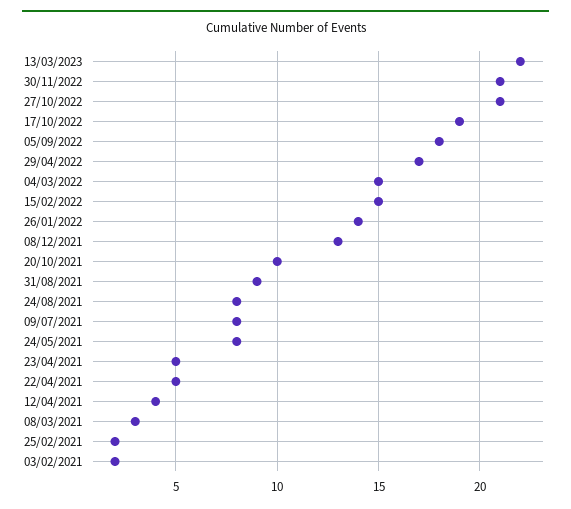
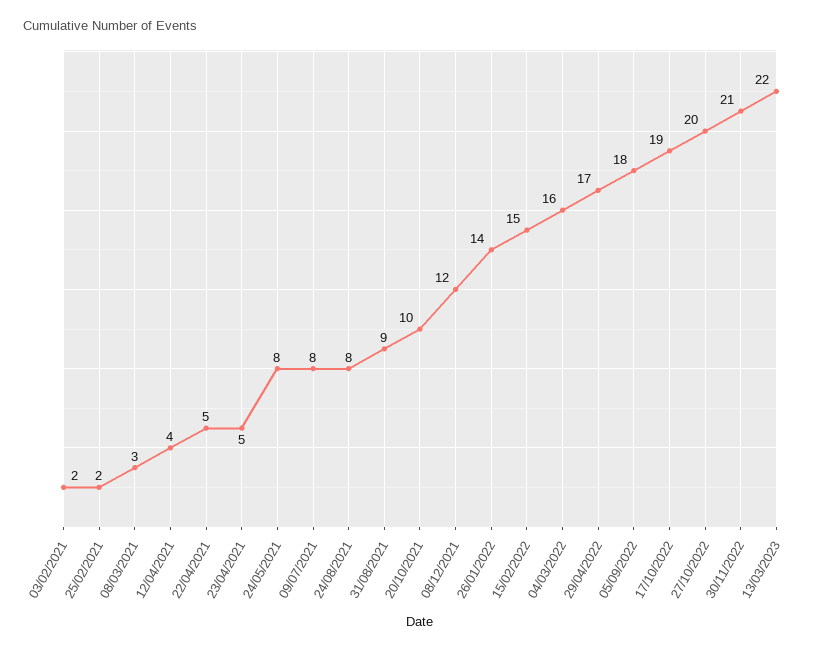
  {
    "13/03/2023": 22,
    "30/11/2022": 21,
-   "27/10/2022": 21,
+   "27/10/2022": 20,
    "17/10/2022": 19,
    "05/09/2022": 18,
    "29/04/2022": 17,
-   "04/03/2022": 15,
+   "04/03/2022": 16,
    "15/02/2022": 15,
    "26/01/2022": 14,
-   "08/12/2021": 13,
+   "08/12/2021": 12,
    "20/10/2021": 10,
    "31/08/2021": 9,
    "24/08/2021": 8,
    "09/07/2021": 8,
    "24/05/2021": 8,
    "23/04/2021": 5,
    "22/04/2021": 5,
    "12/04/2021": 4,
    "08/03/2021": 3,
    "25/02/2021": 2,
    "03/02/2021": 2
  }

